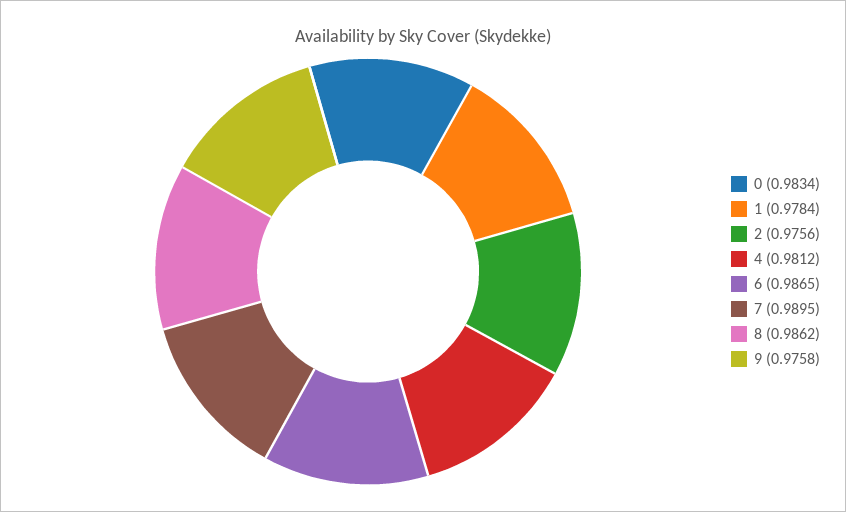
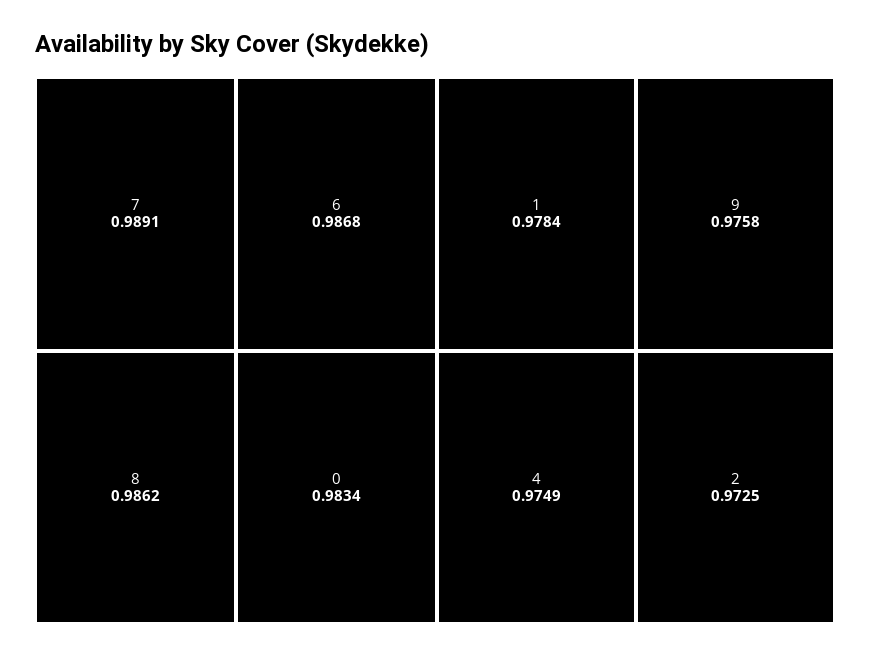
  {
    "0": 0.9834,
    "1": 0.9784,
-   "2": 0.9756,
+   "2": 0.9725,
-   "4": 0.9812,
+   "4": 0.9749,
-   "6": 0.9865,
+   "6": 0.9868,
-   "7": 0.9895,
+   "7": 0.9891,
    "8": 0.9862,
    "9": 0.9758
  }

